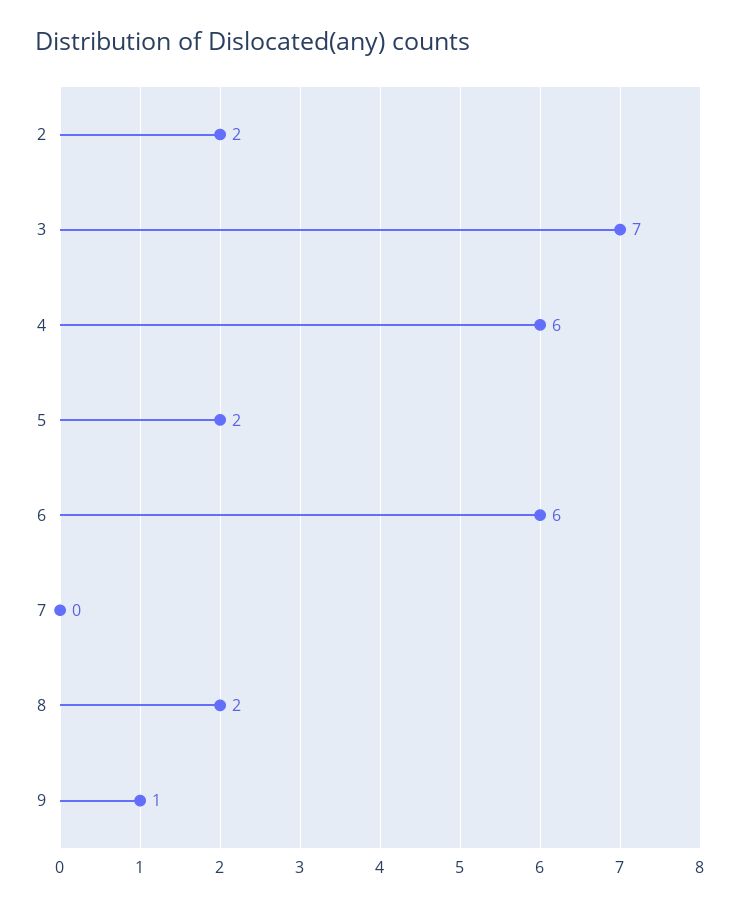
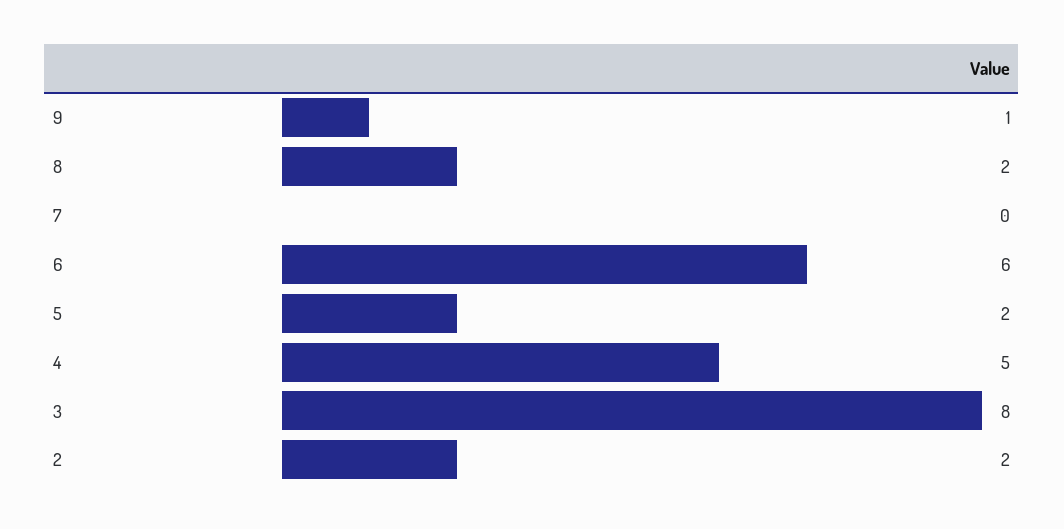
  {
    "2": 2,
-   "3": 7,
+   "3": 8,
-   "4": 6,
+   "4": 5,
    "5": 2,
    "6": 6,
    "7": 0,
    "8": 2,
    "9": 1
  }

